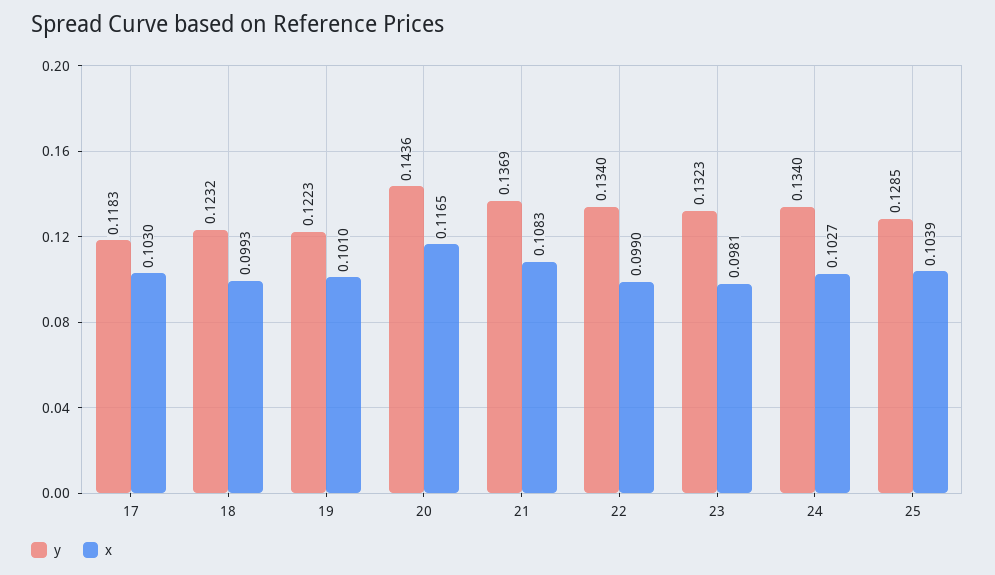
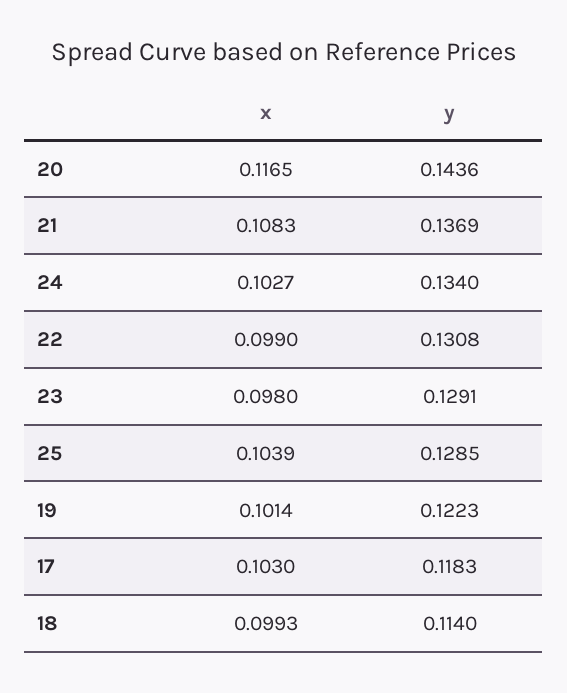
  {
    "y": {
      "17": 0.1183,
-     "18": 0.1232,
+     "18": 0.114,
      "19": 0.1223,
      "20": 0.1436,
      "21": 0.1369,
-     "22": 0.134,
+     "22": 0.1308,
-     "23": 0.1323,
+     "23": 0.1291,
      "24": 0.134,
      "25": 0.1285
    },
    "x": {
      "17": 0.103,
      "18": 0.0993,
-     "19": 0.101,
+     "19": 0.1014,
      "20": 0.1165,
      "21": 0.1083,
      "22": 0.099,
-     "23": 0.0981,
+     "23": 0.098,
      "24": 0.1027,
      "25": 0.1039
    }
  }

